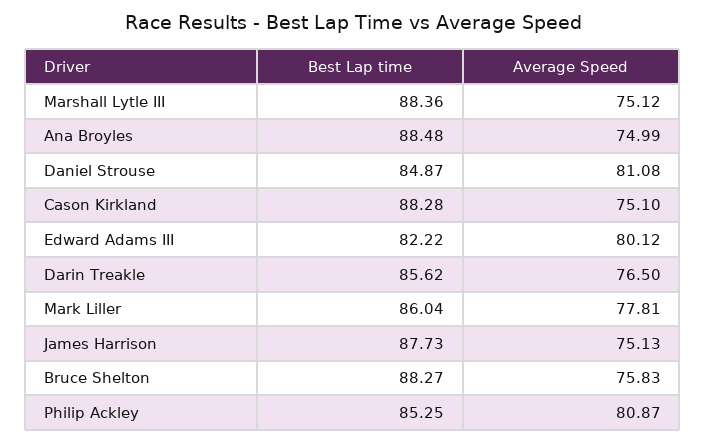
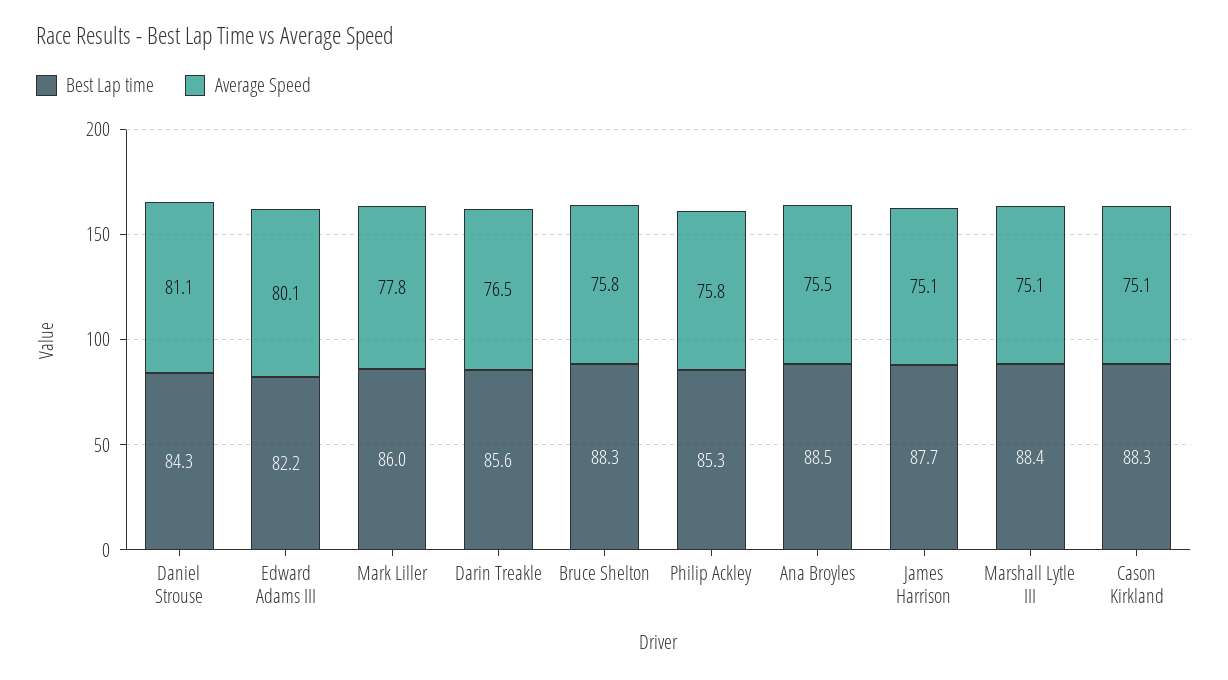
  {
    "Best Lap time": {
      "Marshall Lytle III": 88.36,
      "Ana Broyles": 88.48,
-     "Daniel Strouse": 84.87,
+     "Daniel Strouse": 84.3,
      "Cason Kirkland": 88.28,
      "Edward Adams III": 82.22,
      "Darin Treakle": 85.62,
      "Mark Liller": 86.04,
      "James Harrison": 87.73,
      "Bruce Shelton": 88.27,
      "Philip Ackley": 85.25
    },
    "Average Speed": {
      "Marshall Lytle III": 75.12,
-     "Ana Broyles": 74.99,
+     "Ana Broyles": 75.5,
      "Daniel Strouse": 81.08,
      "Cason Kirkland": 75.1,
      "Edward Adams III": 80.12,
      "Darin Treakle": 76.5,
      "Mark Liller": 77.81,
      "James Harrison": 75.13,
      "Bruce Shelton": 75.83,
-     "Philip Ackley": 80.87
+     "Philip Ackley": 75.8
    }
  }

